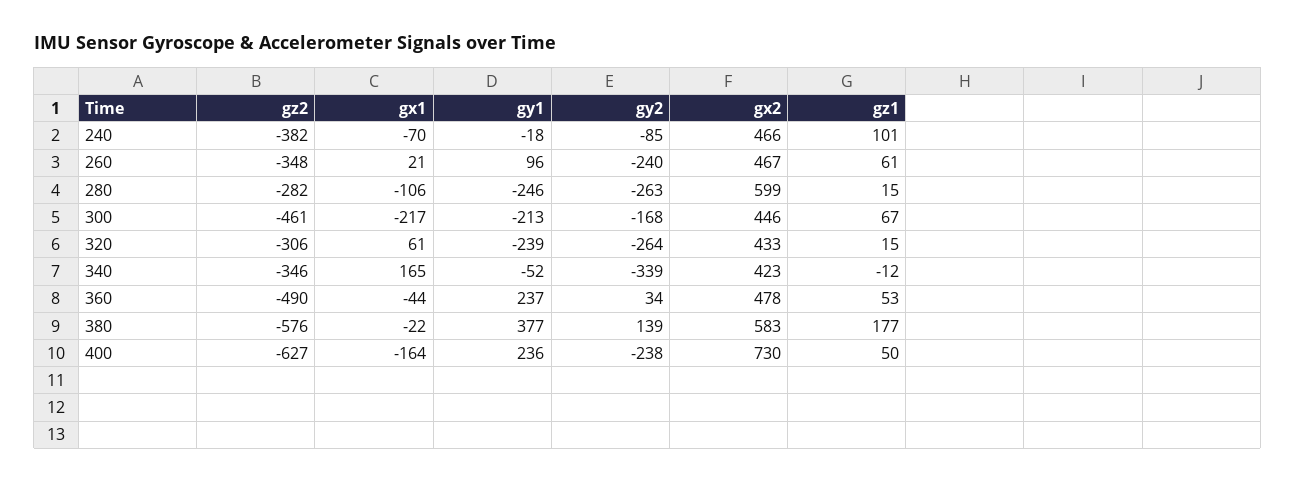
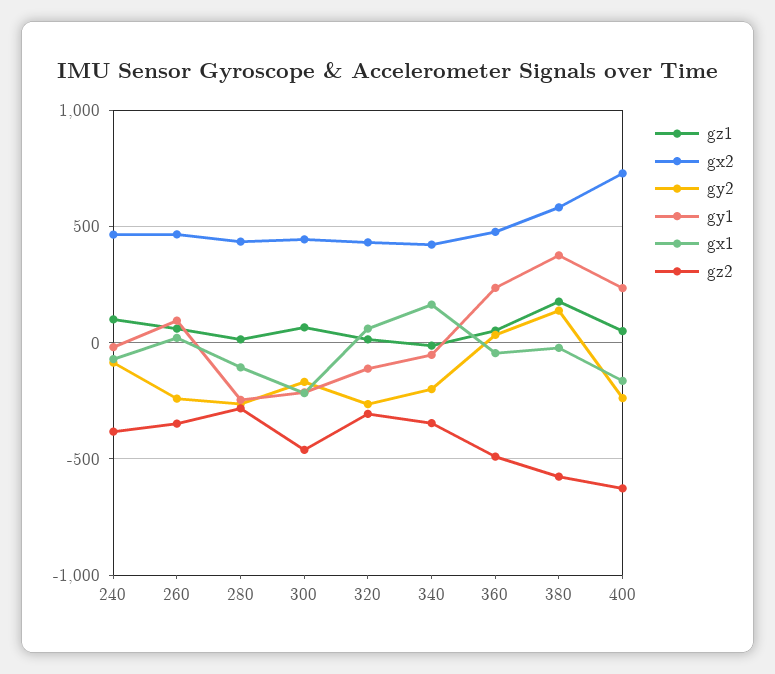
  {
    "gz2": {
      "240": -382,
      "260": -348,
      "280": -282,
      "300": -461,
      "320": -306,
      "340": -346,
      "360": -490,
      "380": -576,
      "400": -627
    },
    "gx1": {
      "240": -70,
      "260": 21,
      "280": -106,
      "300": -217,
      "320": 61,
      "340": 165,
      "360": -44,
      "380": -22,
      "400": -164
    },
    "gy1": {
      "240": -18,
      "260": 96,
      "280": -246,
      "300": -213,
-     "320": -239,
+     "320": -100,
      "340": -52,
      "360": 237,
      "380": 377,
      "400": 236
    },
    "gy2": {
      "240": -85,
      "260": -240,
      "280": -263,
      "300": -168,
      "320": -264,
-     "340": -339,
+     "340": -200,
      "360": 34,
      "380": 139,
      "400": -238
    },
    "gx2": {
      "240": 466,
      "260": 467,
-     "280": 599,
+     "280": 450,
      "300": 446,
      "320": 433,
      "340": 423,
      "360": 478,
      "380": 583,
      "400": 730
    },
    "gz1": {
      "240": 101,
      "260": 61,
      "280": 15,
      "300": 67,
      "320": 15,
      "340": -12,
      "360": 53,
      "380": 177,
      "400": 50
    }
  }

